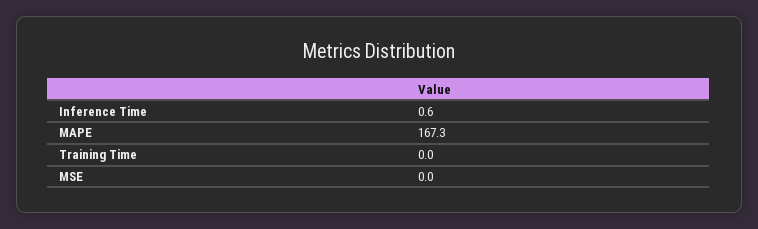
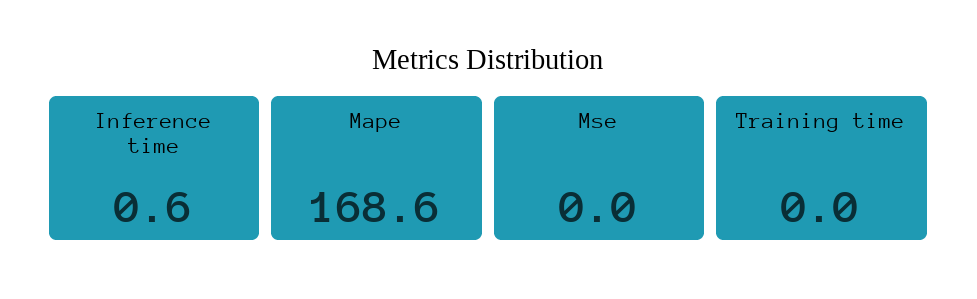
  {
    "Inference Time": 0.6,
-   "MAPE": 167.3,
+   "MAPE": 168.6,
    "Training Time": 0,
    "MSE": 0
  }

